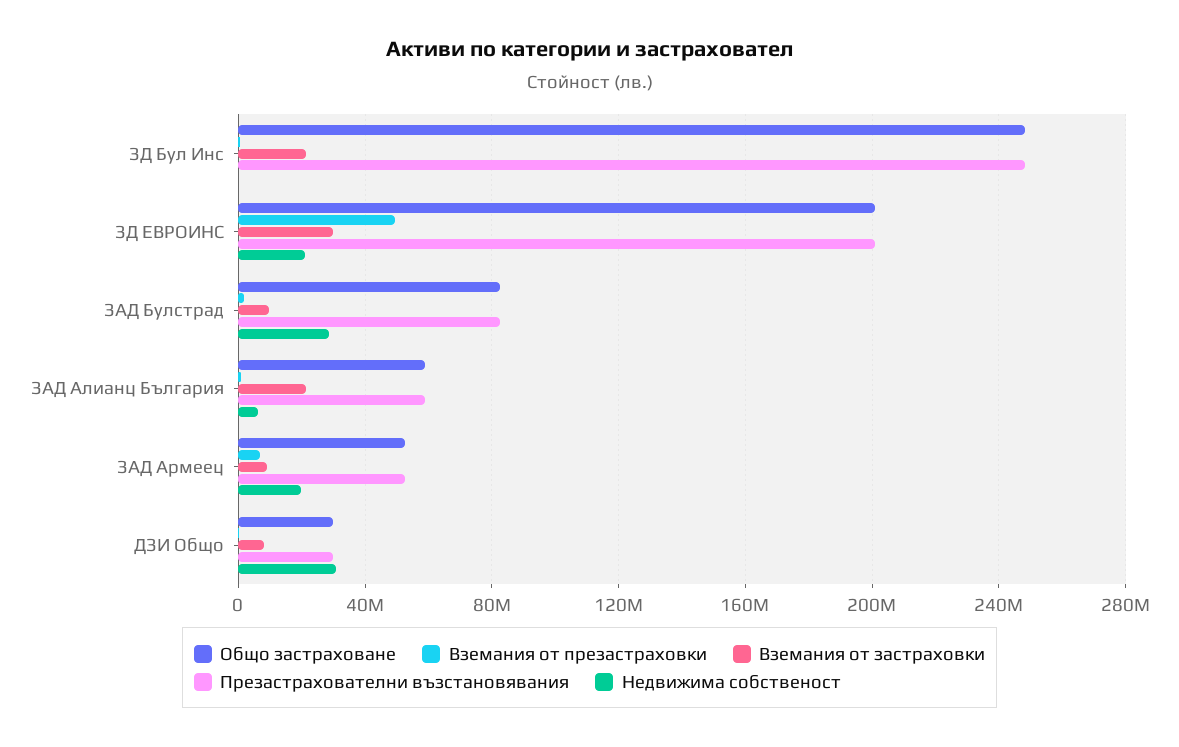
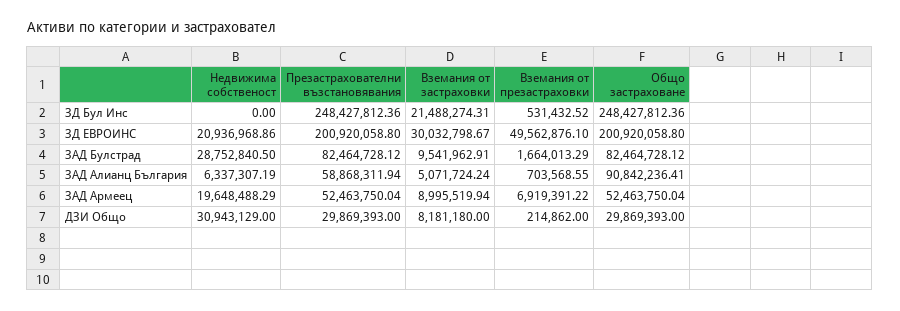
  {
    "Общо застраховане": {
      "ЗД Бул Инс": 248427812.36,
      "ЗД ЕВРОИНС": 200920058.8,
      "ЗАД Булстрад": 82464728.12,
-     "ЗАД Алианц България": 60000000,
+     "ЗАД Алианц България": 90842236.41,
      "ЗАД Армеец": 52463750.04,
      "ДЗИ Общо": 29869393
    },
    "Вземания от презастраховки": {
      "ЗД Бул Инс": 531432.52,
      "ЗД ЕВРОИНС": 49562876.1,
      "ЗАД Булстрад": 1664013.29,
      "ЗАД Алианц България": 703568.55,
      "ЗАД Армеец": 6919391.22,
      "ДЗИ Общо": 214862
    },
    "Вземания от застраховки": {
      "ЗД Бул Инс": 21488274.31,
      "ЗД ЕВРОИНС": 30032798.67,
      "ЗАД Булстрад": 9541962.91,
-     "ЗАД Алианц България": 20000000,
+     "ЗАД Алианц България": 5071724.24,
      "ЗАД Армеец": 8995519.94,
      "ДЗИ Общо": 8181180
    },
    "Презастрахователни възстановявания": {
      "ЗД Бул Инс": 248427812.36,
      "ЗД ЕВРОИНС": 200920058.8,
      "ЗАД Булстрад": 82464728.12,
      "ЗАД Алианц България": 58868311.94,
      "ЗАД Армеец": 52463750.04,
      "ДЗИ Общо": 29869393
    },
    "Недвижима собственост": {
      "ЗД Бул Инс": 0,
      "ЗД ЕВРОИНС": 20936968.86,
      "ЗАД Булстрад": 28752840.5,
      "ЗАД Алианц България": 6337307.19,
      "ЗАД Армеец": 19648488.29,
      "ДЗИ Общо": 30943129
    }
  }

